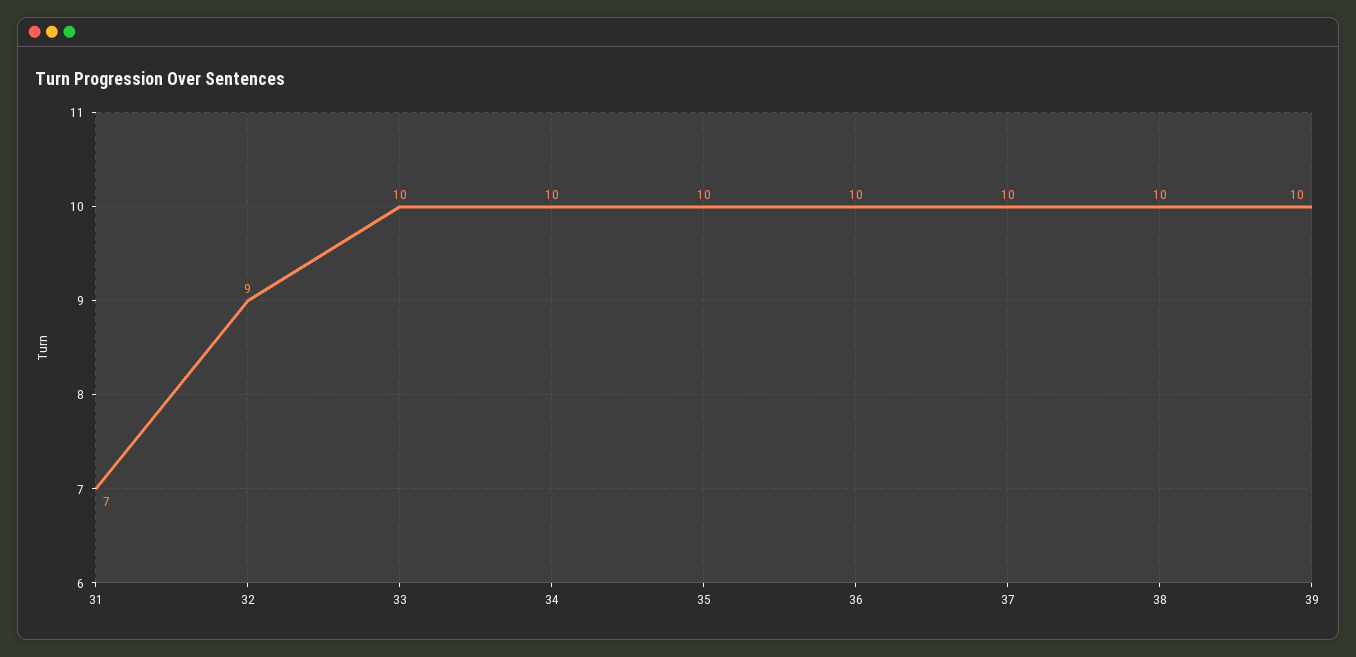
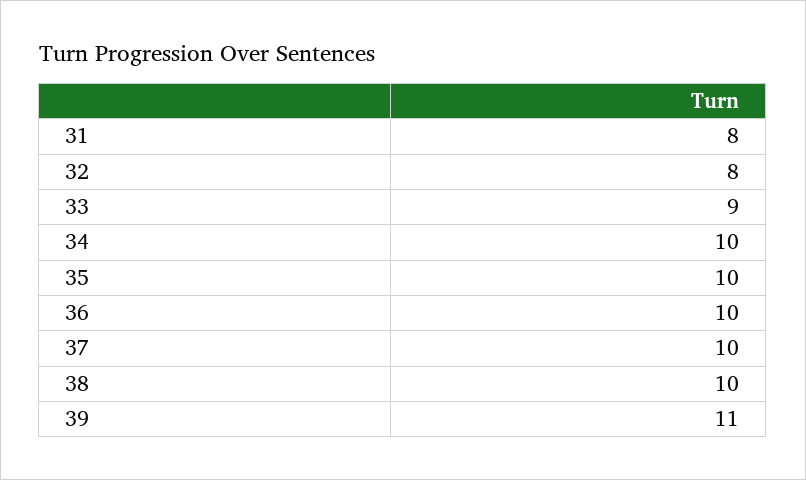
  {
-   "31": 7,
+   "31": 8,
-   "32": 9,
+   "32": 8,
-   "33": 10,
+   "33": 9,
    "34": 10,
    "35": 10,
    "36": 10,
    "37": 10,
    "38": 10,
-   "39": 10
+   "39": 11
  }

